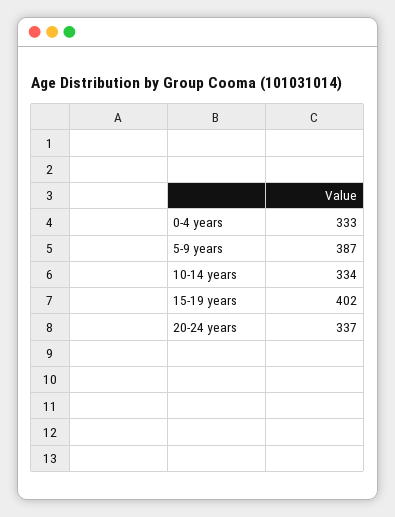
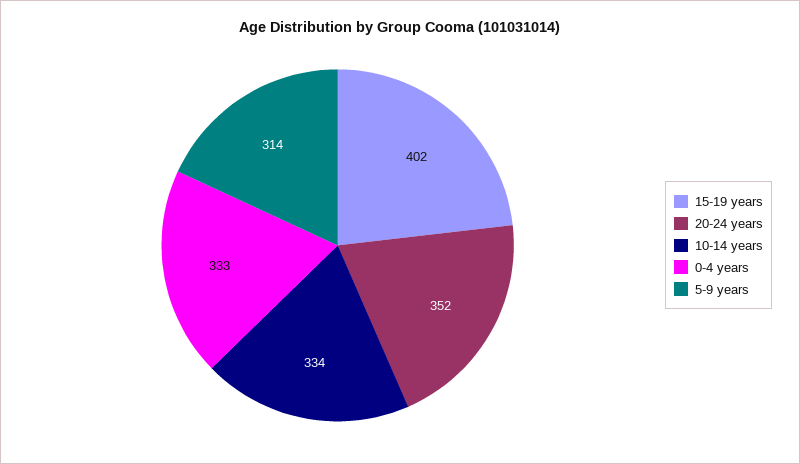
  {
    "0-4 years": 333,
-   "5-9 years": 387,
+   "5-9 years": 314,
    "10-14 years": 334,
    "15-19 years": 402,
-   "20-24 years": 337
+   "20-24 years": 352
  }

